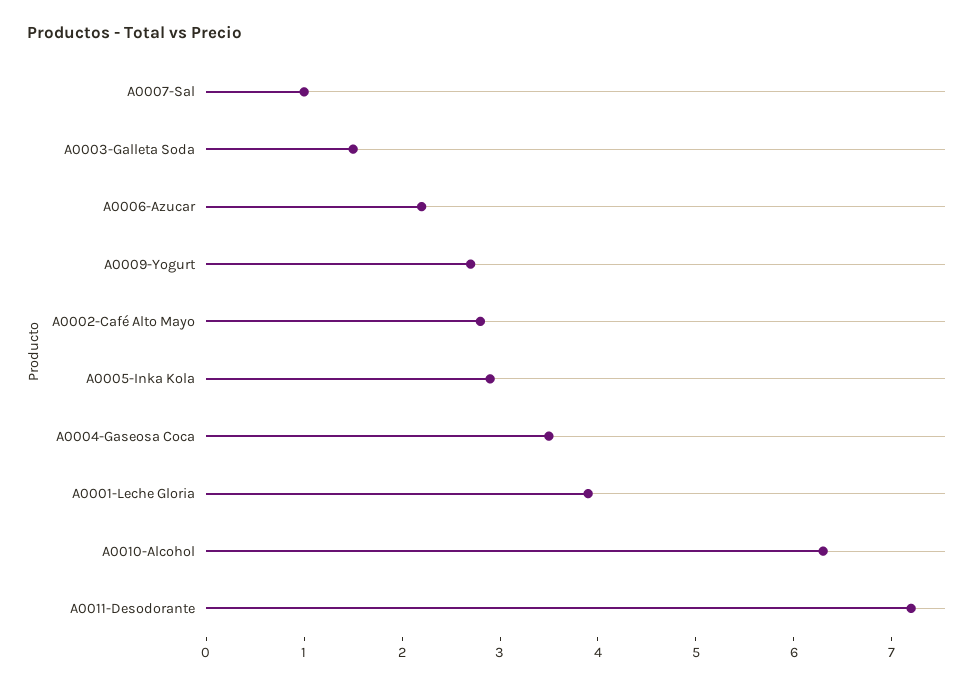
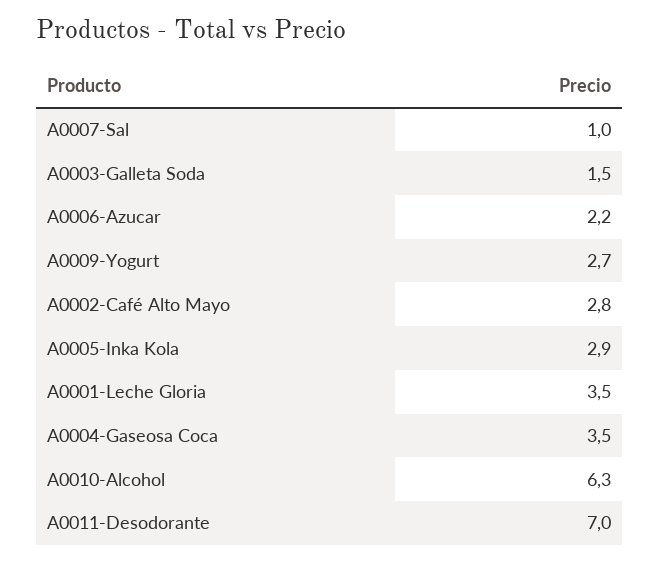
  {
    "A0007-Sal": 1,
    "A0003-Galleta Soda": 1.5,
    "A0006-Azucar": 2.2,
    "A0009-Yogurt": 2.7,
    "A0002-Café Alto Mayo": 2.8,
    "A0005-Inka Kola": 2.9,
    "A0004-Gaseosa Coca": 3.5,
-   "A0001-Leche Gloria": 3.9,
+   "A0001-Leche Gloria": 3.5,
    "A0010-Alcohol": 6.3,
-   "A0011-Desodorante": 7.2
+   "A0011-Desodorante": 7
  }

